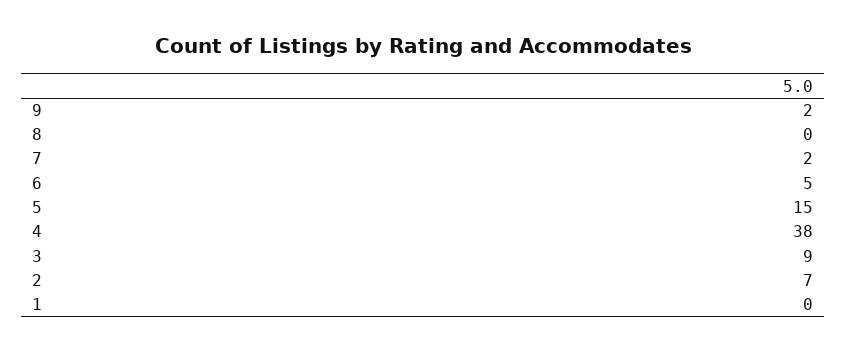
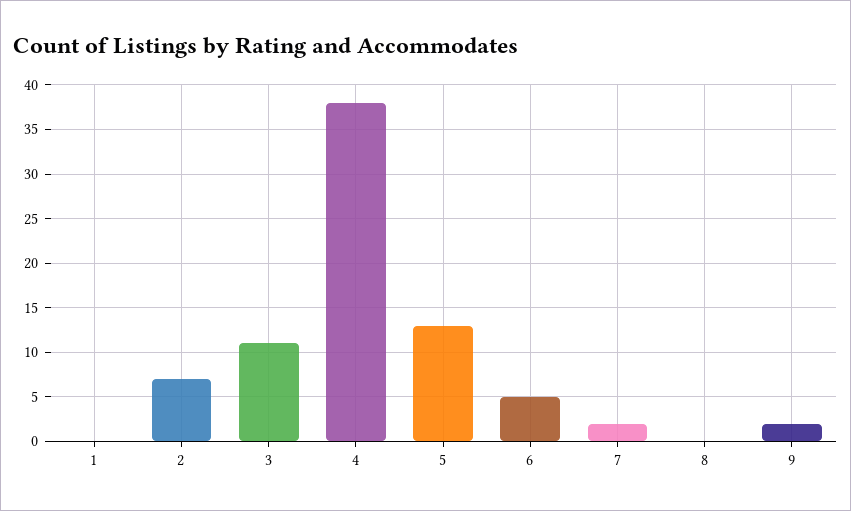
  {
    "9": 2,
    "8": 0,
    "7": 2,
    "6": 5,
-   "5": 15,
+   "5": 13,
    "4": 38,
-   "3": 9,
+   "3": 11,
    "2": 7,
    "1": 0
  }

